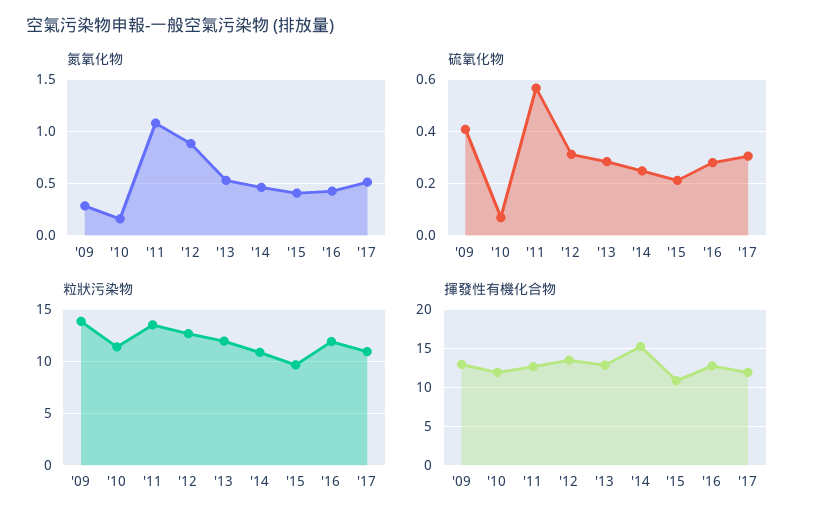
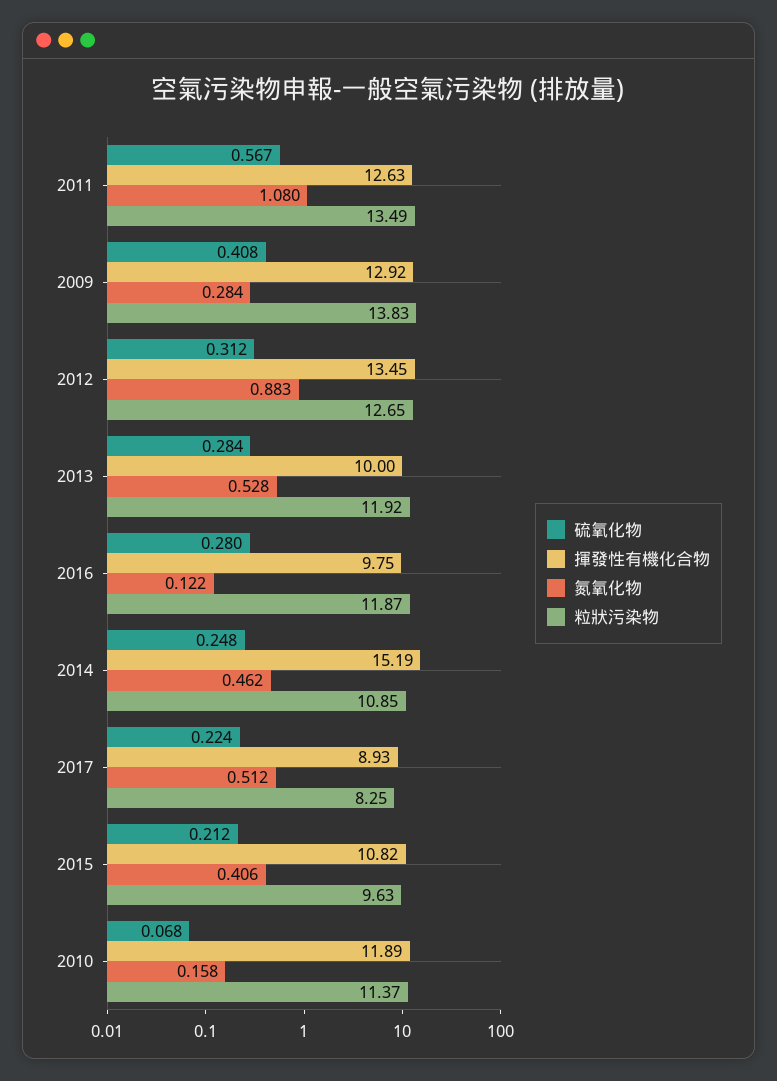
  {
    "氮氧化物": {
      "'09": 0.284,
      "'10": 0.158,
      "'11": 1.08,
      "'12": 0.883,
      "'13": 0.528,
      "'14": 0.462,
      "'15": 0.406,
-     "'16": 0.4,
+     "'16": 0.122,
      "'17": 0.512
    },
    "硫氧化物": {
      "'09": 0.408,
      "'10": 0.068,
      "'11": 0.567,
      "'12": 0.312,
      "'13": 0.284,
      "'14": 0.248,
      "'15": 0.212,
      "'16": 0.28,
-     "'17": 0.3
+     "'17": 0.224
    },
    "粒狀污染物": {
      "'09": 13.83,
      "'10": 11.37,
      "'11": 13.49,
      "'12": 12.65,
      "'13": 11.92,
      "'14": 10.85,
      "'15": 9.63,
      "'16": 11.87,
-     "'17": 11
+     "'17": 8.25
    },
    "揮發性有機化合物": {
      "'09": 12.92,
      "'10": 11.89,
      "'11": 12.63,
      "'12": 13.45,
-     "'13": 13,
+     "'13": 10,
      "'14": 15.19,
      "'15": 10.82,
-     "'16": 13,
+     "'16": 9.75,
-     "'17": 12
+     "'17": 8.93
    }
  }

